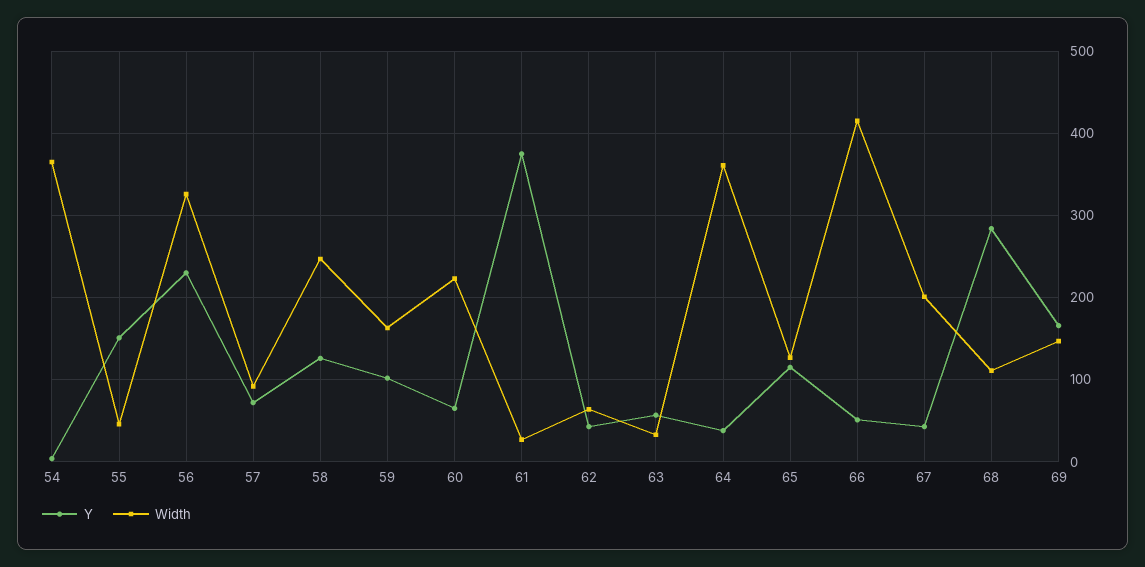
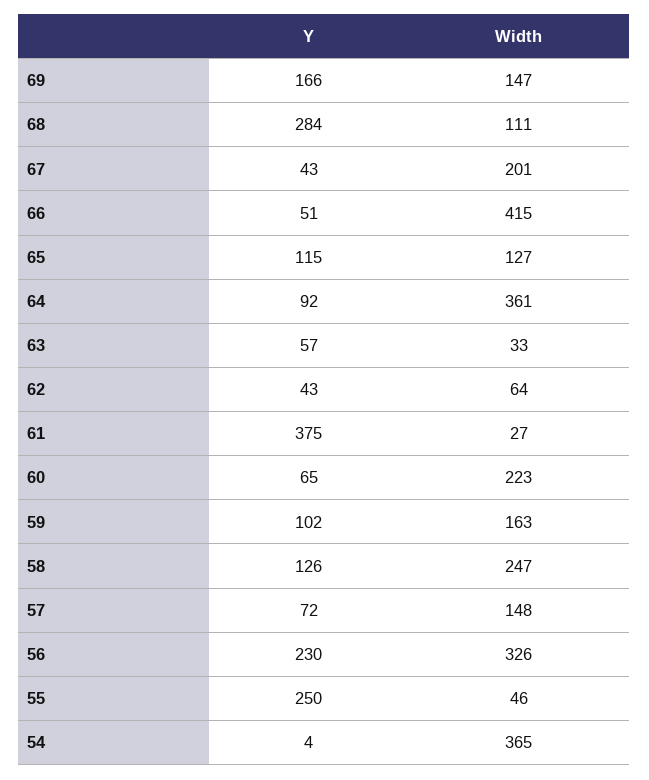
  {
    "Y": {
      "54": 4,
-     "55": 150,
+     "55": 250,
      "56": 230,
      "57": 72,
      "58": 126,
      "59": 102,
      "60": 65,
      "61": 375,
      "62": 43,
      "63": 57,
-     "64": 40,
+     "64": 92,
      "65": 115,
      "66": 51,
      "67": 43,
      "68": 284,
      "69": 166
    },
    "Width": {
      "54": 365,
      "55": 46,
      "56": 326,
-     "57": 90,
+     "57": 148,
      "58": 247,
      "59": 163,
      "60": 223,
      "61": 27,
      "62": 64,
      "63": 33,
      "64": 361,
      "65": 127,
      "66": 415,
      "67": 201,
      "68": 111,
      "69": 147
    }
  }

